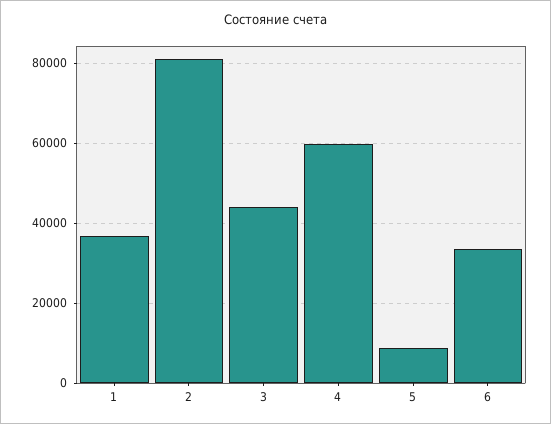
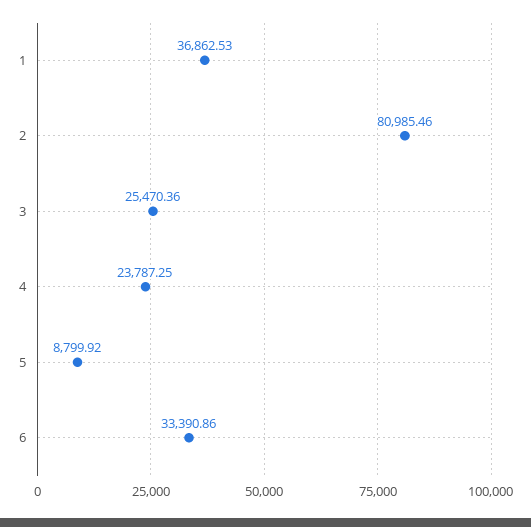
  {
    "1": 36862.53,
    "2": 80985.46,
-   "3": 44000,
+   "3": 25470.36,
-   "4": 60000,
+   "4": 23787.25,
    "5": 8799.92,
    "6": 33390.86
  }

